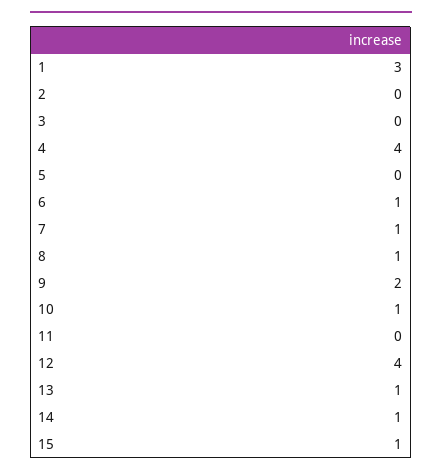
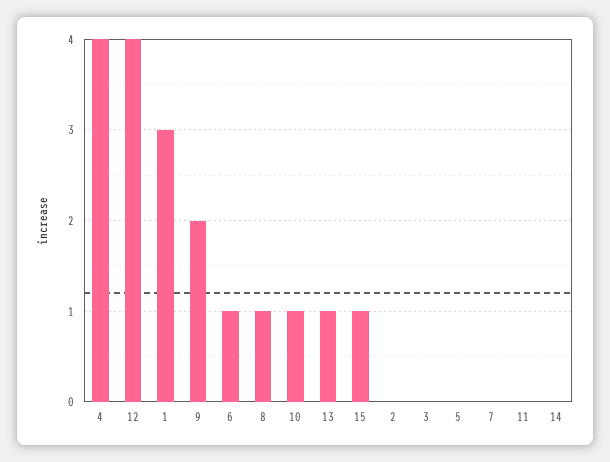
  {
    "1": 3,
    "2": 0,
    "3": 0,
    "4": 4,
    "5": 0,
    "6": 1,
-   "7": 1,
+   "7": 0,
    "8": 1,
    "9": 2,
    "10": 1,
    "11": 0,
    "12": 4,
    "13": 1,
-   "14": 1,
+   "14": 0,
    "15": 1
  }

